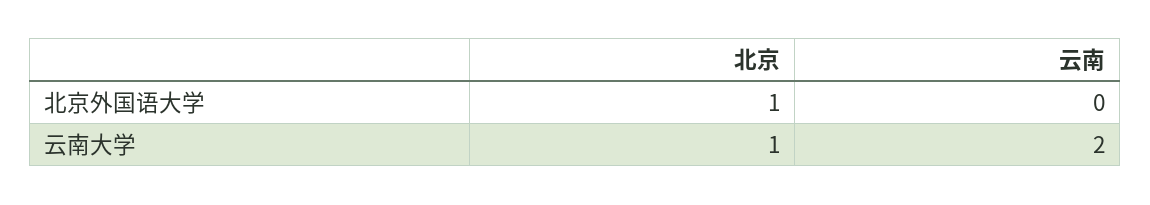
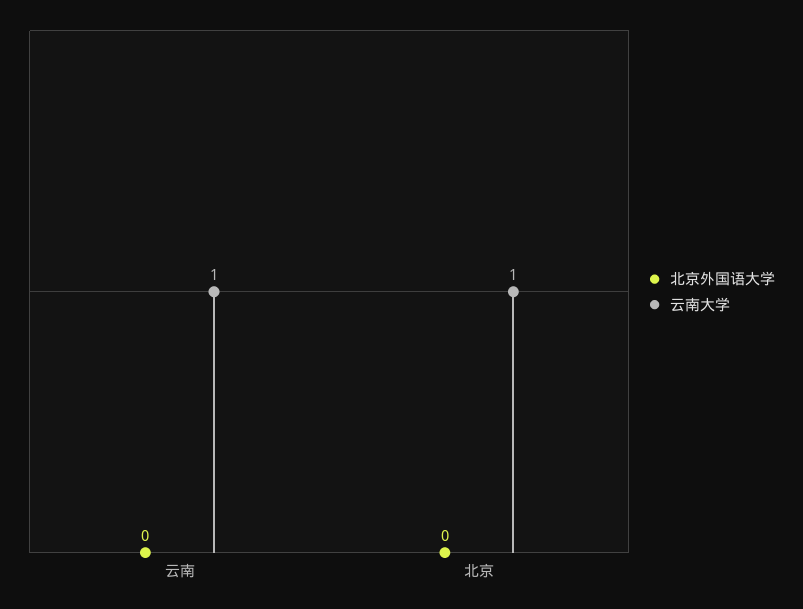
  {
    "北京外国语大学": {
-     "北京": 1,
+     "北京": 0,
      "云南": 0
    },
    "云南大学": {
      "北京": 1,
-     "云南": 2
+     "云南": 1
    }
  }

